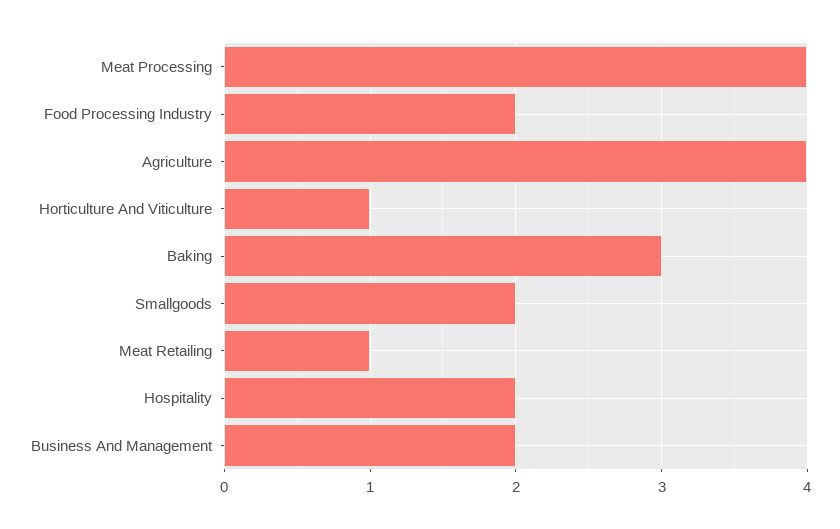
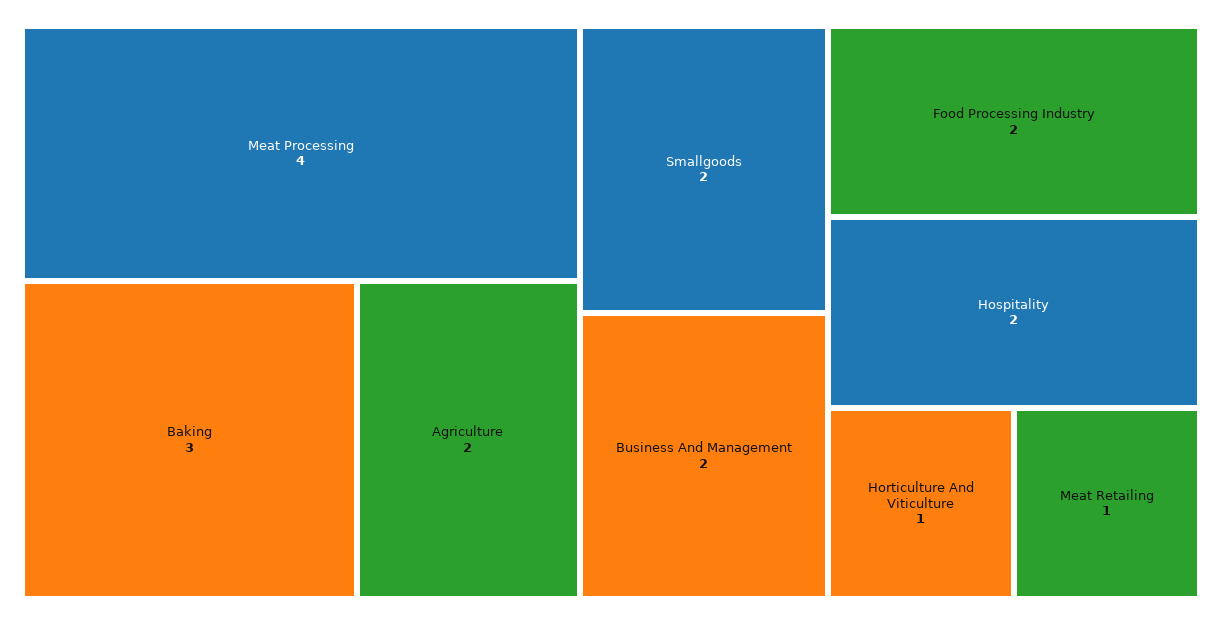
  {
    "Meat Processing": 4,
    "Food Processing Industry": 2,
-   "Agriculture": 4,
+   "Agriculture": 2,
    "Horticulture And Viticulture": 1,
    "Baking": 3,
    "Smallgoods": 2,
    "Meat Retailing": 1,
    "Hospitality": 2,
    "Business And Management": 2
  }

